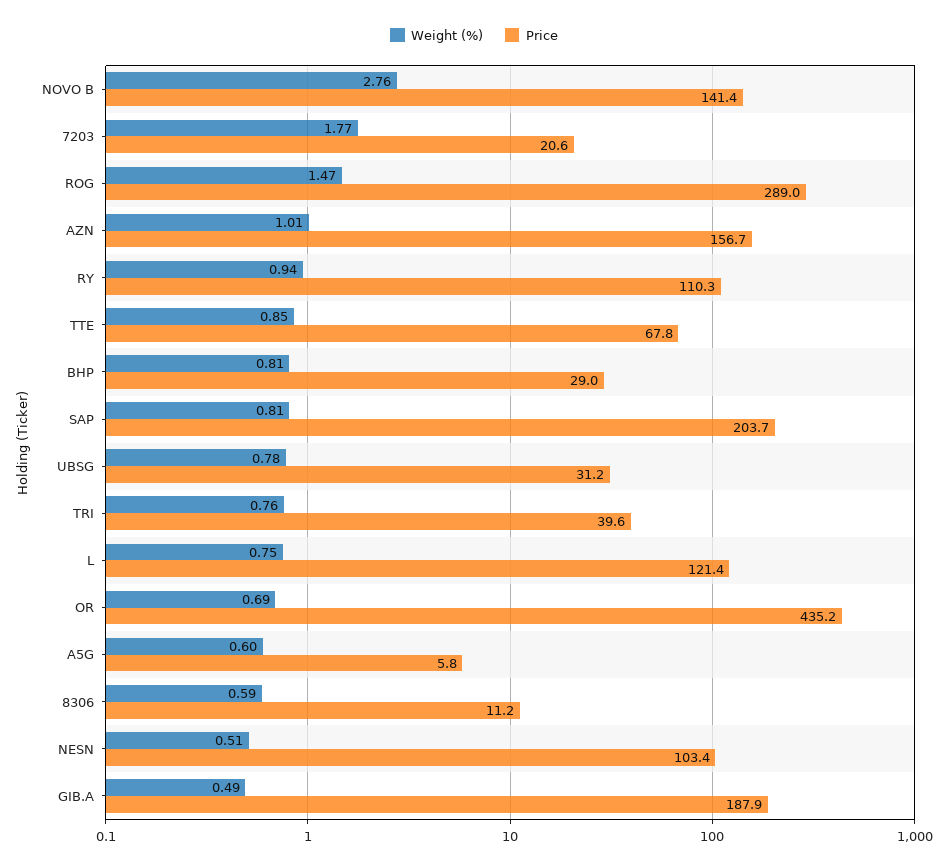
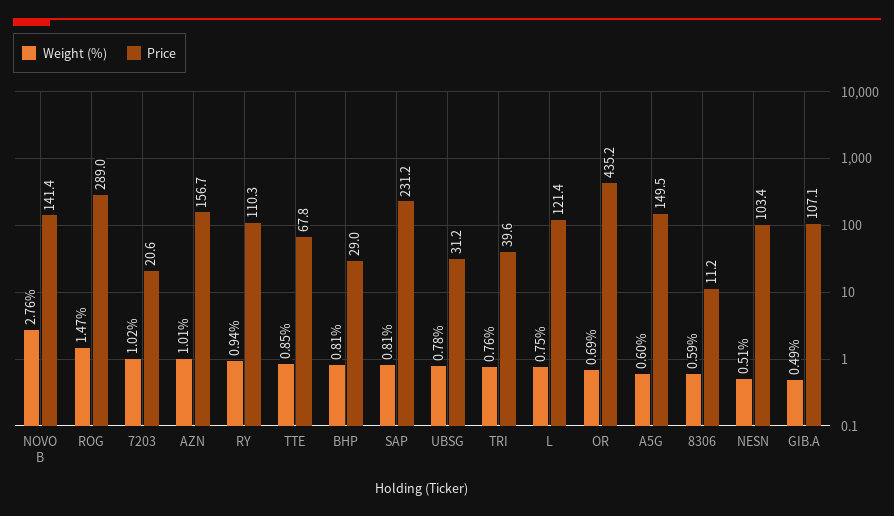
  {
    "Weight (%)": {
      "NOVO B": 2.76,
-     "7203": 1.77,
+     "7203": 1.02,
      "ROG": 1.47,
      "AZN": 1.01,
      "RY": 0.94,
      "TTE": 0.85,
      "BHP": 0.81,
      "SAP": 0.81,
      "UBSG": 0.78,
      "TRI": 0.76,
      "L": 0.75,
      "OR": 0.69,
      "A5G": 0.6,
      "8306": 0.59,
      "NESN": 0.51,
      "GIB.A": 0.49
    },
    "Price": {
      "NOVO B": 141.4,
      "7203": 20.6,
      "ROG": 289,
      "AZN": 156.7,
      "RY": 110.3,
      "TTE": 67.8,
      "BHP": 29,
-     "SAP": 203.7,
+     "SAP": 231.2,
      "UBSG": 31.2,
      "TRI": 39.6,
      "L": 121.4,
      "OR": 435.2,
-     "A5G": 5.8,
+     "A5G": 149.5,
      "8306": 11.2,
      "NESN": 103.4,
-     "GIB.A": 187.9
+     "GIB.A": 107.1
    }
  }

